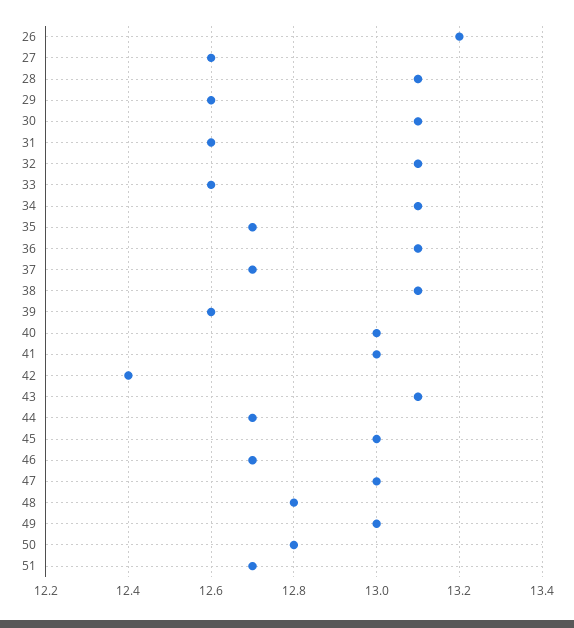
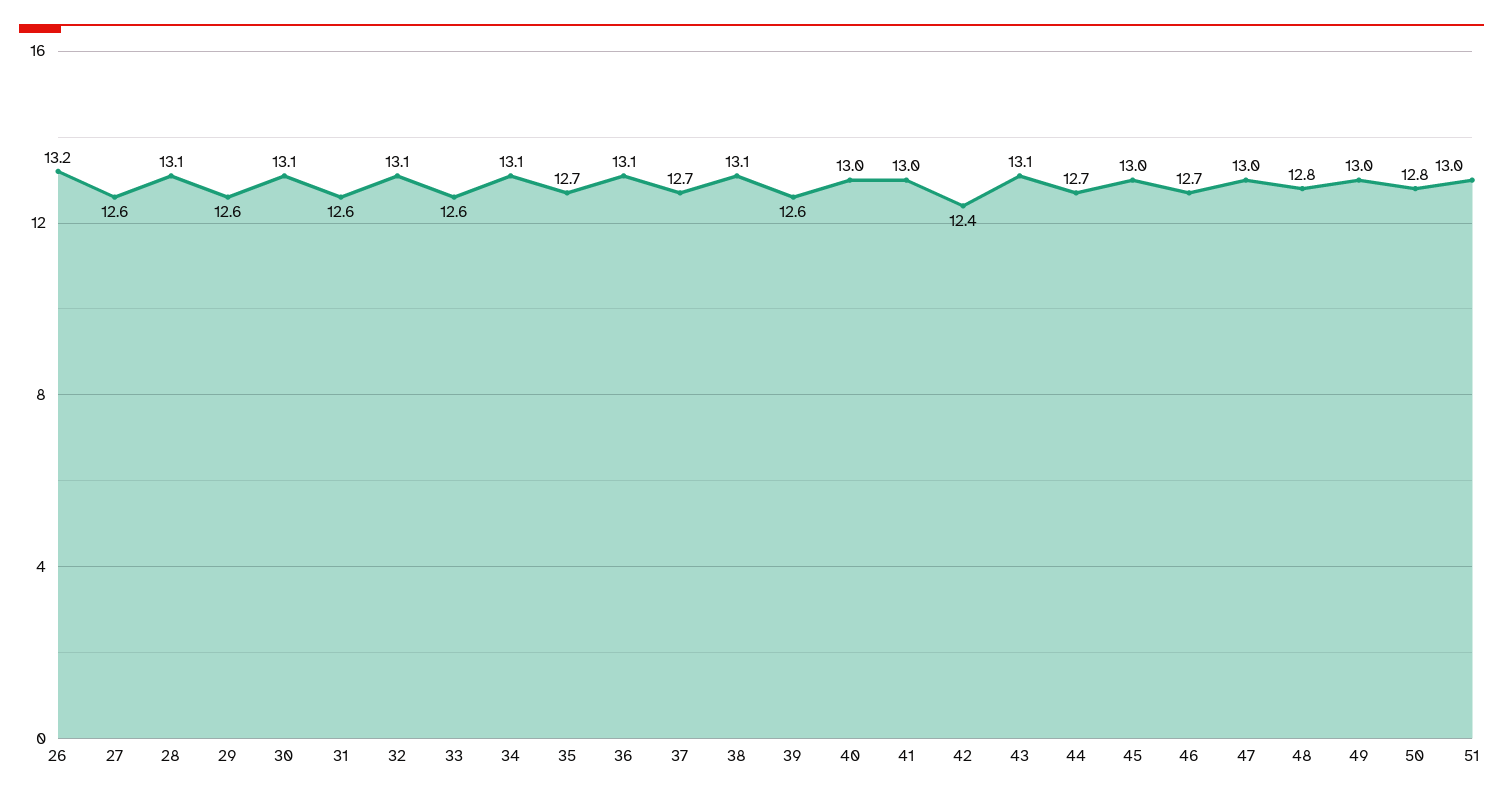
  {
    "26": 13.2,
    "27": 12.6,
    "28": 13.1,
    "29": 12.6,
    "30": 13.1,
    "31": 12.6,
    "32": 13.1,
    "33": 12.6,
    "34": 13.1,
    "35": 12.7,
    "36": 13.1,
    "37": 12.7,
    "38": 13.1,
    "39": 12.6,
    "40": 13,
    "41": 13,
    "42": 12.4,
    "43": 13.1,
    "44": 12.7,
    "45": 13,
    "46": 12.7,
    "47": 13,
    "48": 12.8,
    "49": 13,
    "50": 12.8,
-   "51": 12.7
+   "51": 13
  }

